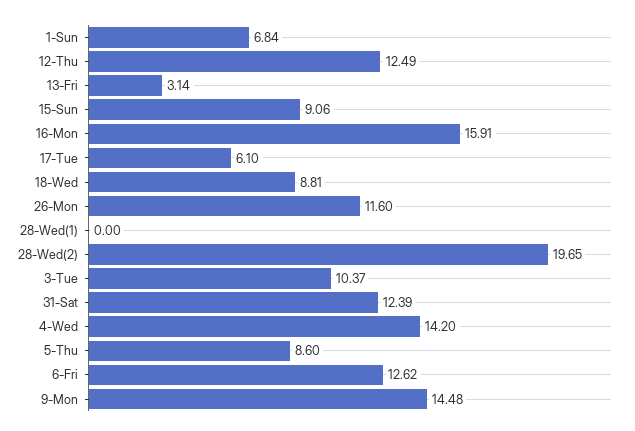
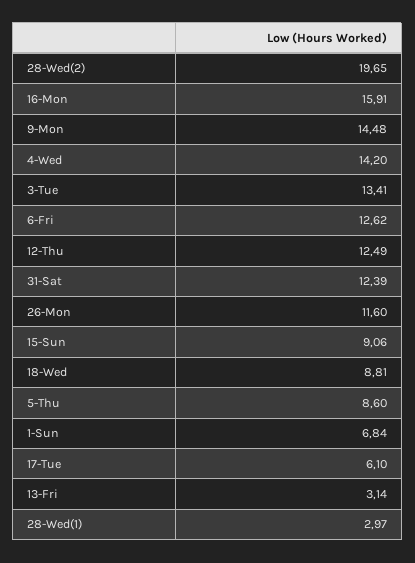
  {
    "1-Sun": 6.84,
    "12-Thu": 12.49,
    "13-Fri": 3.14,
    "15-Sun": 9.06,
    "16-Mon": 15.91,
    "17-Tue": 6.1,
    "18-Wed": 8.81,
    "26-Mon": 11.6,
-   "28-Wed(1)": 0,
+   "28-Wed(1)": 2.97,
    "28-Wed(2)": 19.65,
-   "3-Tue": 10.37,
+   "3-Tue": 13.41,
    "31-Sat": 12.39,
    "4-Wed": 14.2,
    "5-Thu": 8.6,
    "6-Fri": 12.62,
    "9-Mon": 14.48
  }

